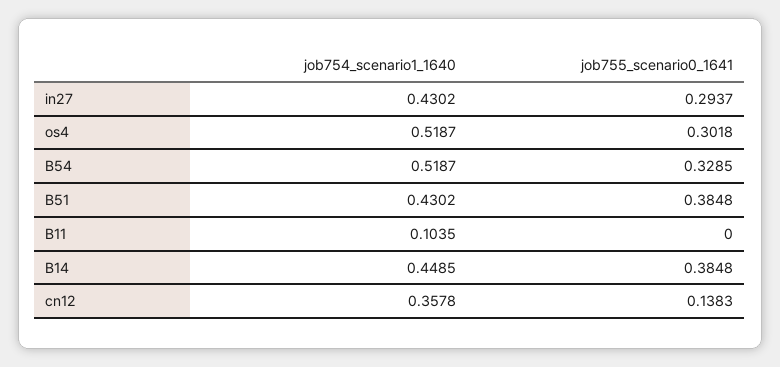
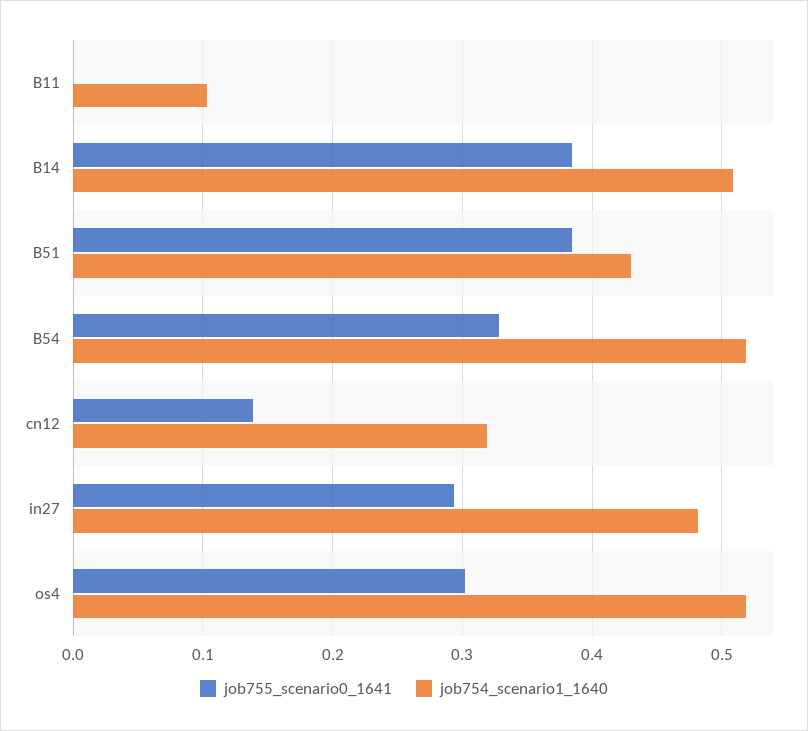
  {
    "job754_scenario1_1640": {
-     "in27": 0.4302,
+     "in27": 0.48,
      "os4": 0.5187,
      "B54": 0.5187,
      "B51": 0.4302,
      "B11": 0.1035,
-     "B14": 0.4485,
+     "B14": 0.51,
-     "cn12": 0.3578
+     "cn12": 0.32
    },
    "job755_scenario0_1641": {
      "in27": 0.2937,
      "os4": 0.3018,
      "B54": 0.3285,
      "B51": 0.3848,
      "B11": 0,
      "B14": 0.3848,
      "cn12": 0.1383
    }
  }

